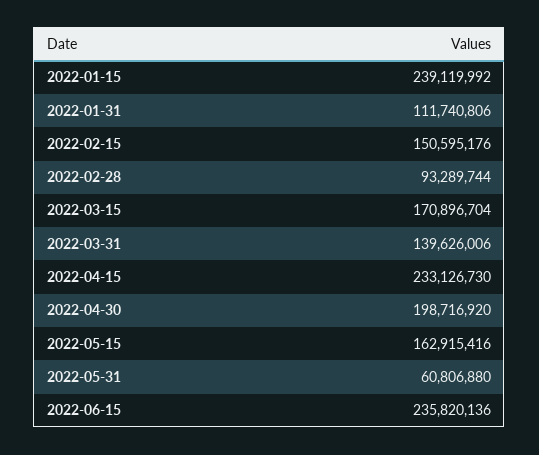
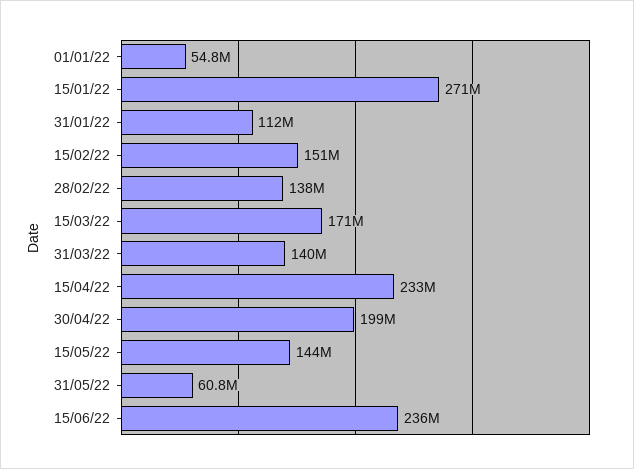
  {
-   "2022-01-15": 239119992,
+   "2022-01-15": 271000000,
    "2022-01-31": 111740806,
    "2022-02-15": 150595176,
-   "2022-02-28": 93289744,
+   "2022-02-28": 138000000,
    "2022-03-15": 170896704,
    "2022-03-31": 139626006,
    "2022-04-15": 233126730,
    "2022-04-30": 198716920,
-   "2022-05-15": 162915416,
+   "2022-05-15": 144000000,
    "2022-05-31": 60806880,
-   "2022-06-15": 235820136
+   "2022-06-15": 235820136,
+   "01/01/22": 54800000
  }

